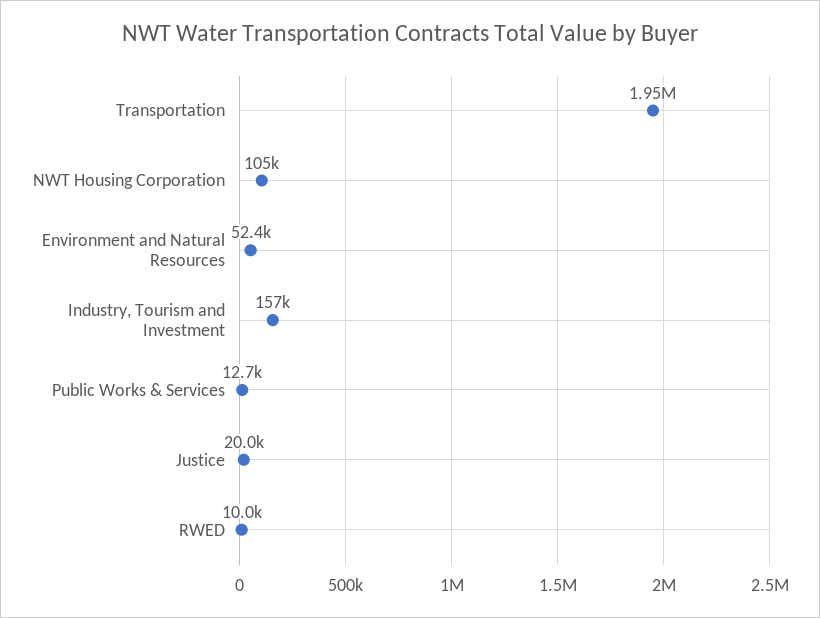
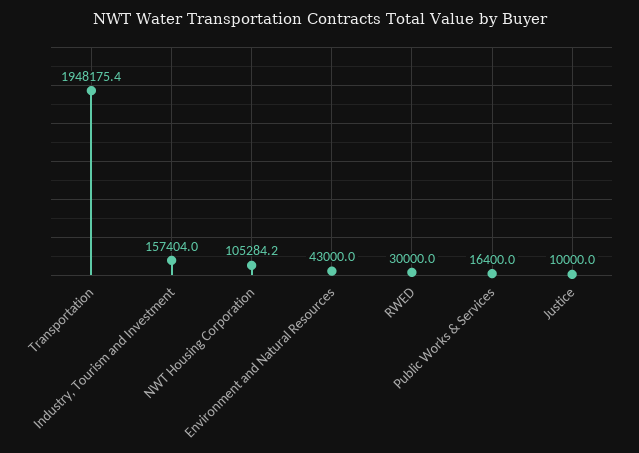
  {
    "Transportation": 1948175.4,
    "NWT Housing Corporation": 105284.2,
-   "Environment and Natural Resources": 52400,
+   "Environment and Natural Resources": 43000,
    "Industry, Tourism and Investment": 157404,
-   "Public Works & Services": 12700,
+   "Public Works & Services": 16400,
-   "Justice": 20000,
+   "Justice": 10000,
-   "RWED": 10000
+   "RWED": 30000
  }

